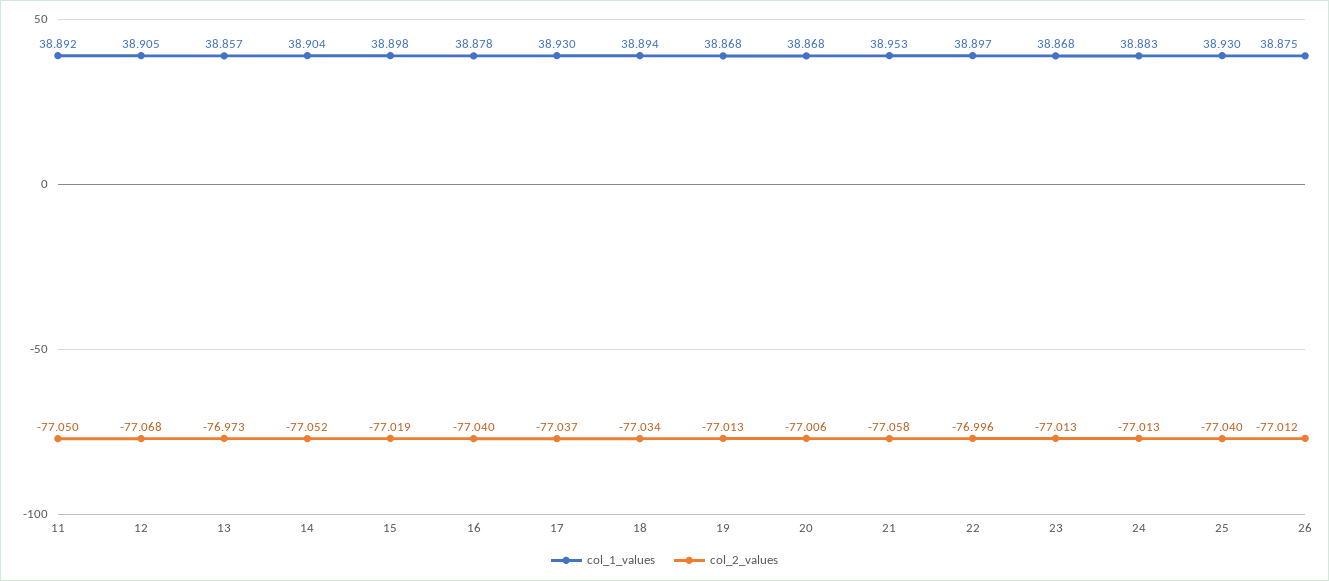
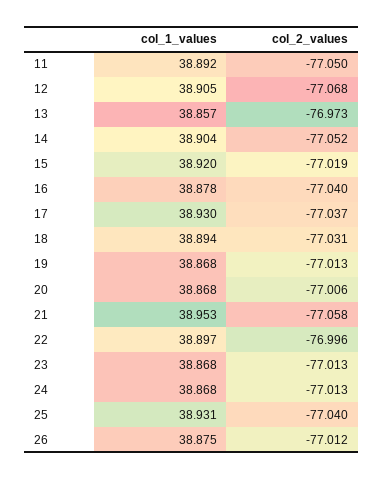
  {
    "col_1_values": {
      "11": 38.892,
      "12": 38.905,
      "13": 38.857,
      "14": 38.904,
-     "15": 38.898,
+     "15": 38.92,
      "16": 38.878,
      "17": 38.93,
      "18": 38.894,
      "19": 38.868,
      "20": 38.868,
      "21": 38.953,
      "22": 38.897,
      "23": 38.868,
-     "24": 38.883,
+     "24": 38.868,
-     "25": 38.93,
+     "25": 38.931,
      "26": 38.875
    },
    "col_2_values": {
      "11": -77.05,
      "12": -77.068,
      "13": -76.973,
      "14": -77.052,
      "15": -77.019,
      "16": -77.04,
      "17": -77.037,
-     "18": -77.034,
+     "18": -77.031,
      "19": -77.013,
      "20": -77.006,
      "21": -77.058,
      "22": -76.996,
      "23": -77.013,
      "24": -77.013,
      "25": -77.04,
      "26": -77.012
    }
  }

